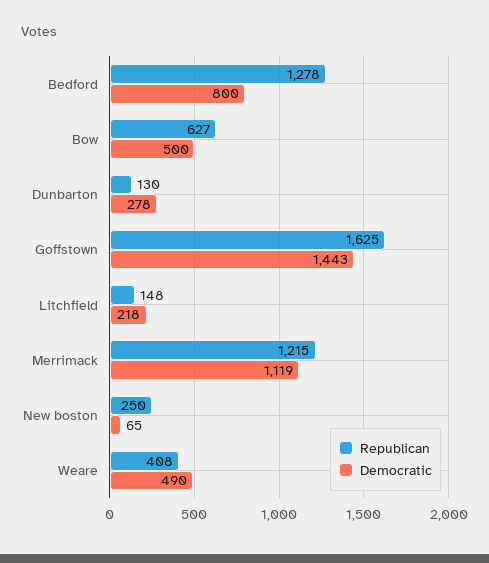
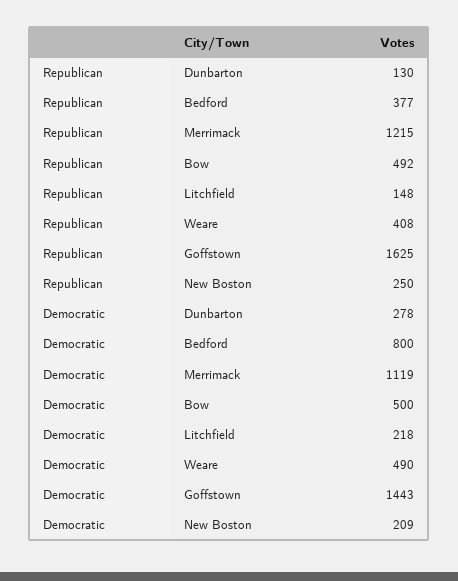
  {
    "Republican": {
-     "Bedford": 1278,
+     "Bedford": 377,
-     "Bow": 627,
+     "Bow": 492,
      "Dunbarton": 130,
      "Goffstown": 1625,
      "Litchfield": 148,
      "Merrimack": 1215,
      "New boston": 250,
      "Weare": 408
    },
    "Democratic": {
      "Bedford": 800,
      "Bow": 500,
      "Dunbarton": 278,
      "Goffstown": 1443,
      "Litchfield": 218,
      "Merrimack": 1119,
-     "New boston": 65,
+     "New boston": 209,
      "Weare": 490
    }
  }

